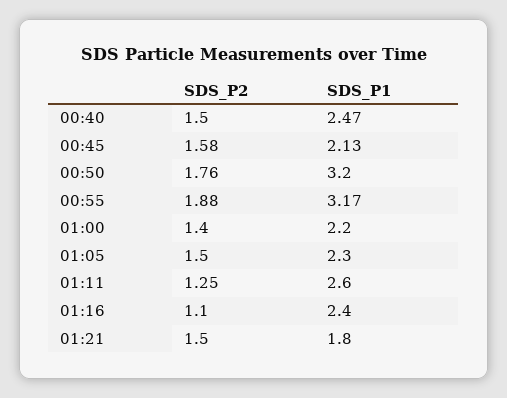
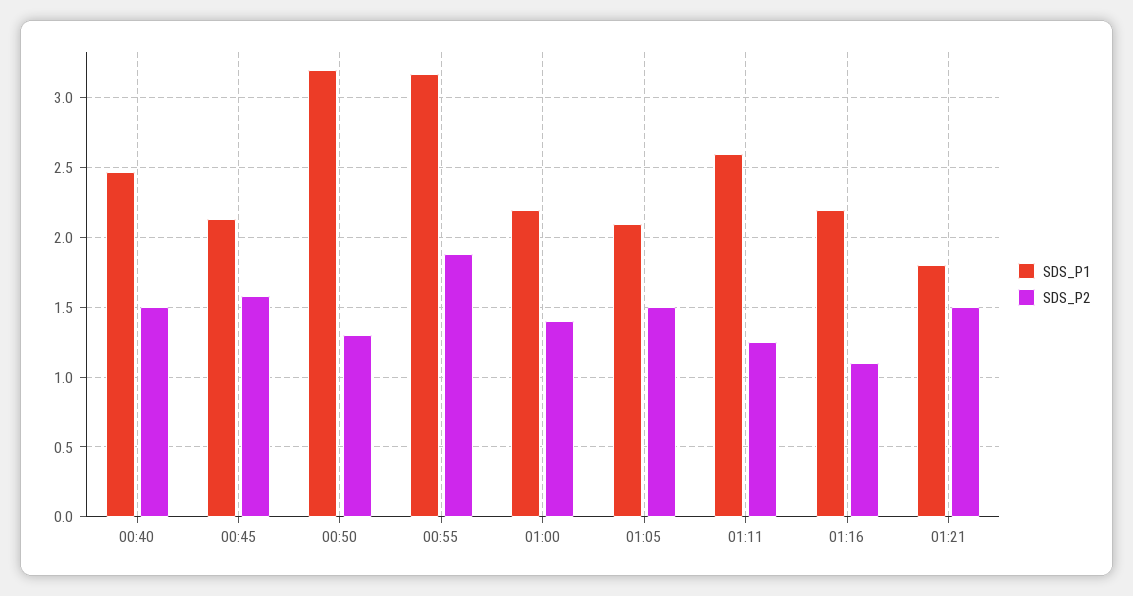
  {
    "SDS_P2": {
      "00:40": 1.5,
      "00:45": 1.58,
-     "00:50": 1.76,
+     "00:50": 1.3,
      "00:55": 1.88,
      "01:00": 1.4,
      "01:05": 1.5,
      "01:11": 1.25,
      "01:16": 1.1,
      "01:21": 1.5
    },
    "SDS_P1": {
      "00:40": 2.47,
      "00:45": 2.13,
      "00:50": 3.2,
      "00:55": 3.17,
      "01:00": 2.2,
-     "01:05": 2.3,
+     "01:05": 2.1,
      "01:11": 2.6,
-     "01:16": 2.4,
+     "01:16": 2.2,
      "01:21": 1.8
    }
  }

